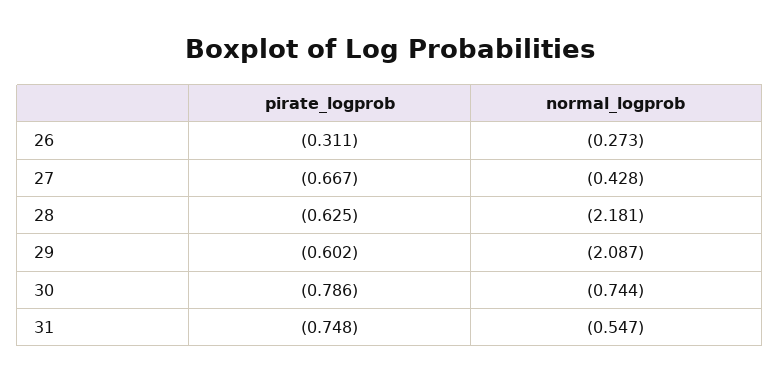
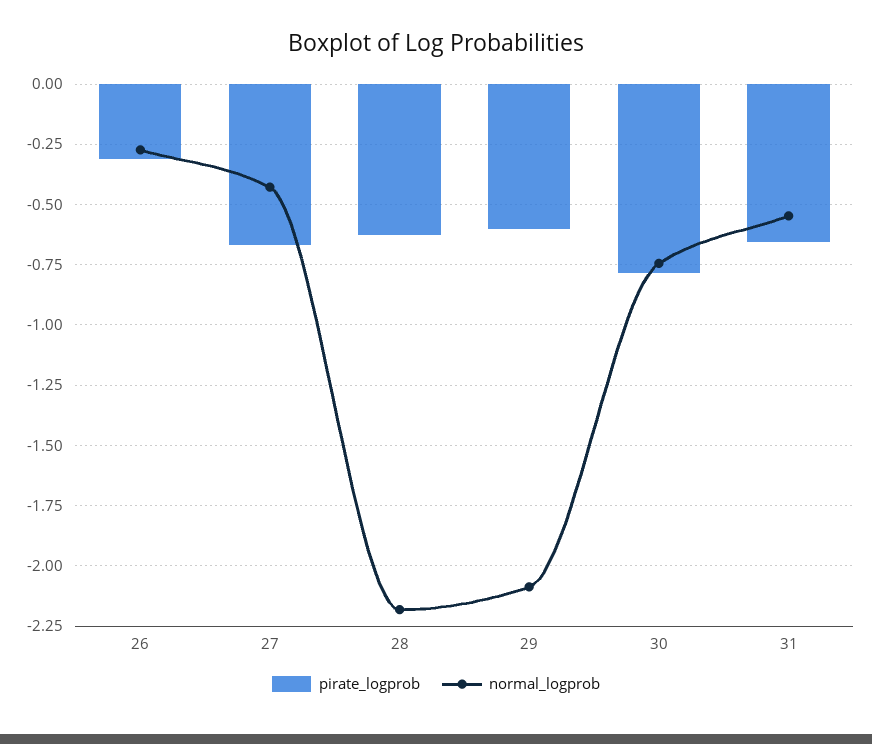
  {
    "pirate_logprob": {
      "26": -0.311,
      "27": -0.667,
      "28": -0.625,
      "29": -0.602,
      "30": -0.786,
-     "31": -0.748
+     "31": -0.65
    },
    "normal_logprob": {
      "26": -0.273,
      "27": -0.428,
      "28": -2.181,
      "29": -2.087,
      "30": -0.744,
      "31": -0.547
    }
  }

